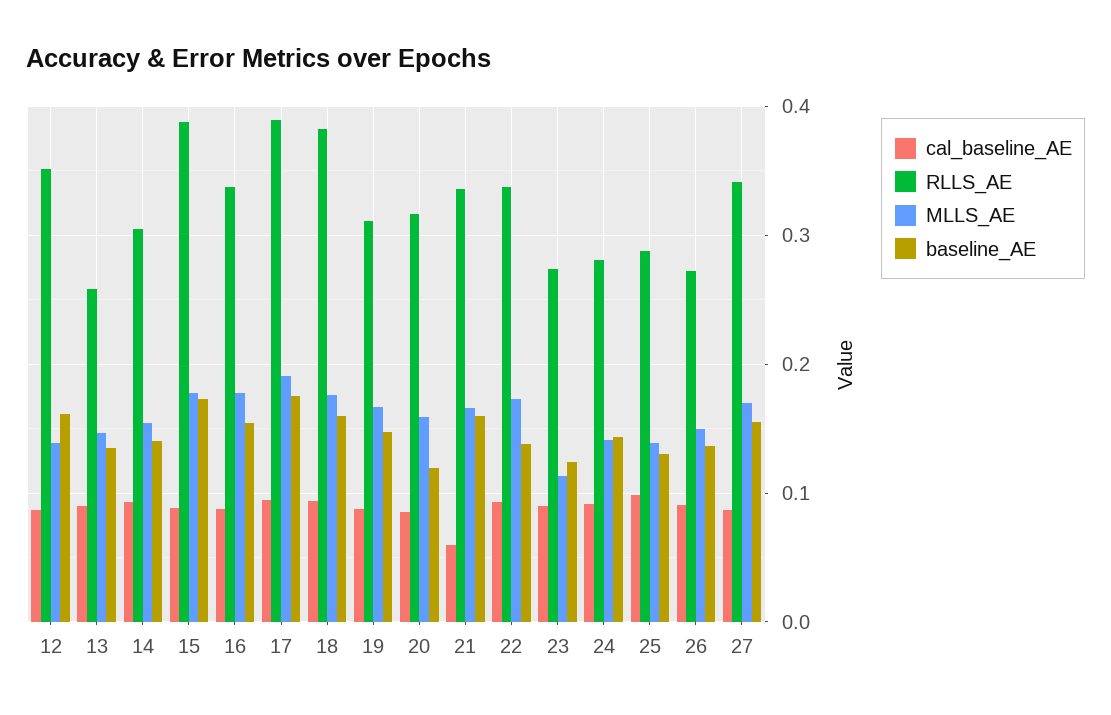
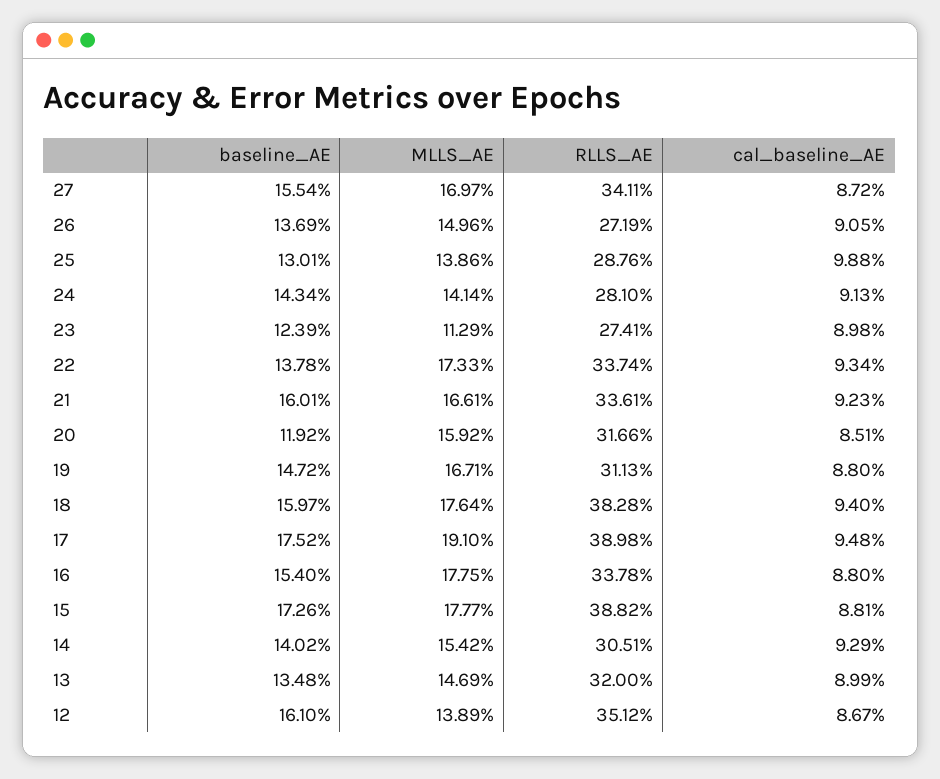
  {
    "cal_baseline_AE": {
      "12": 0.0867,
      "13": 0.0899,
      "14": 0.0929,
      "15": 0.0881,
      "16": 0.088,
      "17": 0.0948,
      "18": 0.094,
      "19": 0.088,
      "20": 0.0851,
-     "21": 0.06,
+     "21": 0.0923,
      "22": 0.0934,
      "23": 0.0898,
      "24": 0.0913,
      "25": 0.0988,
      "26": 0.0905,
      "27": 0.0872
    },
    "RLLS_AE": {
      "12": 0.3512,
-     "13": 0.26,
+     "13": 0.32,
      "14": 0.3051,
      "15": 0.3882,
      "16": 0.3378,
      "17": 0.3898,
      "18": 0.3828,
      "19": 0.3113,
      "20": 0.3166,
      "21": 0.3361,
      "22": 0.3374,
      "23": 0.2741,
      "24": 0.281,
      "25": 0.2876,
      "26": 0.2719,
      "27": 0.3411
    },
    "MLLS_AE": {
      "12": 0.1389,
      "13": 0.1469,
      "14": 0.1542,
      "15": 0.1777,
      "16": 0.1775,
      "17": 0.191,
      "18": 0.1764,
      "19": 0.1671,
      "20": 0.1592,
      "21": 0.1661,
      "22": 0.1733,
      "23": 0.1129,
      "24": 0.1414,
      "25": 0.1386,
      "26": 0.1496,
      "27": 0.1697
    },
    "baseline_AE": {
      "12": 0.161,
      "13": 0.1348,
      "14": 0.1402,
      "15": 0.1726,
      "16": 0.154,
      "17": 0.1752,
      "18": 0.1597,
      "19": 0.1472,
      "20": 0.1192,
      "21": 0.1601,
      "22": 0.1378,
      "23": 0.1239,
      "24": 0.1434,
      "25": 0.1301,
      "26": 0.1369,
      "27": 0.1554
    }
  }

